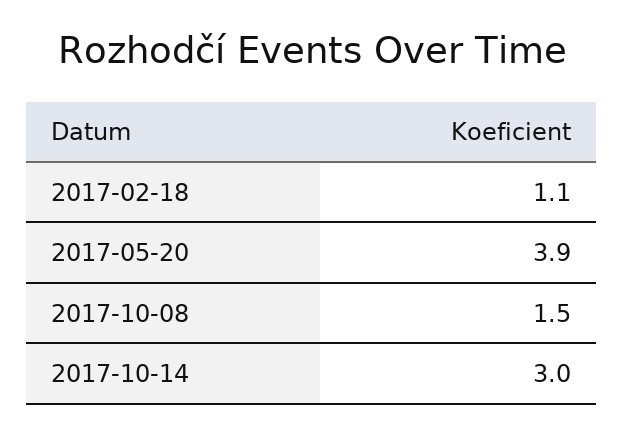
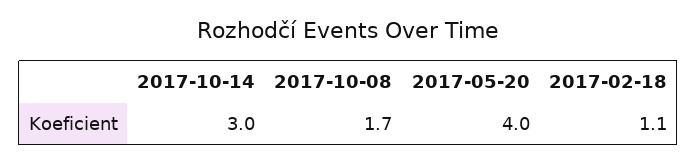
  {
    "2017-02-18": 1.1,
-   "2017-05-20": 3.9,
+   "2017-05-20": 4,
-   "2017-10-08": 1.5,
+   "2017-10-08": 1.7,
    "2017-10-14": 3
  }

